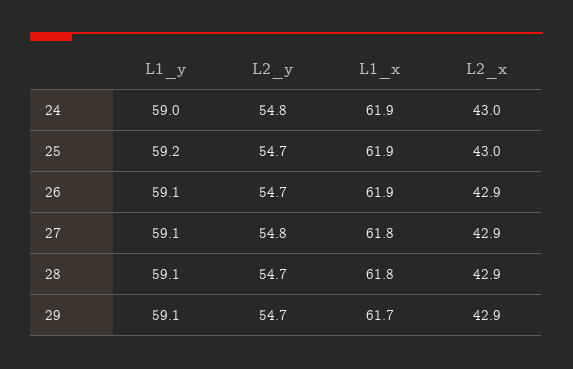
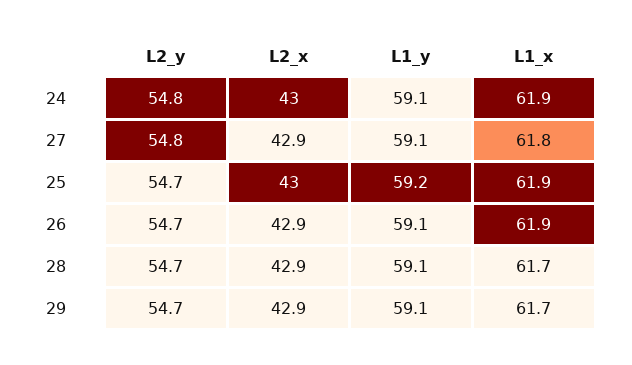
  {
    "L1_y": {
-     "24": 59,
+     "24": 59.1,
      "25": 59.2,
      "26": 59.1,
      "27": 59.1,
      "28": 59.1,
      "29": 59.1
    },
    "L2_y": {
      "24": 54.8,
      "25": 54.7,
      "26": 54.7,
      "27": 54.8,
      "28": 54.7,
      "29": 54.7
    },
    "L1_x": {
      "24": 61.9,
      "25": 61.9,
      "26": 61.9,
      "27": 61.8,
-     "28": 61.8,
+     "28": 61.7,
      "29": 61.7
    },
    "L2_x": {
      "24": 43,
      "25": 43,
      "26": 42.9,
      "27": 42.9,
      "28": 42.9,
      "29": 42.9
    }
  }

